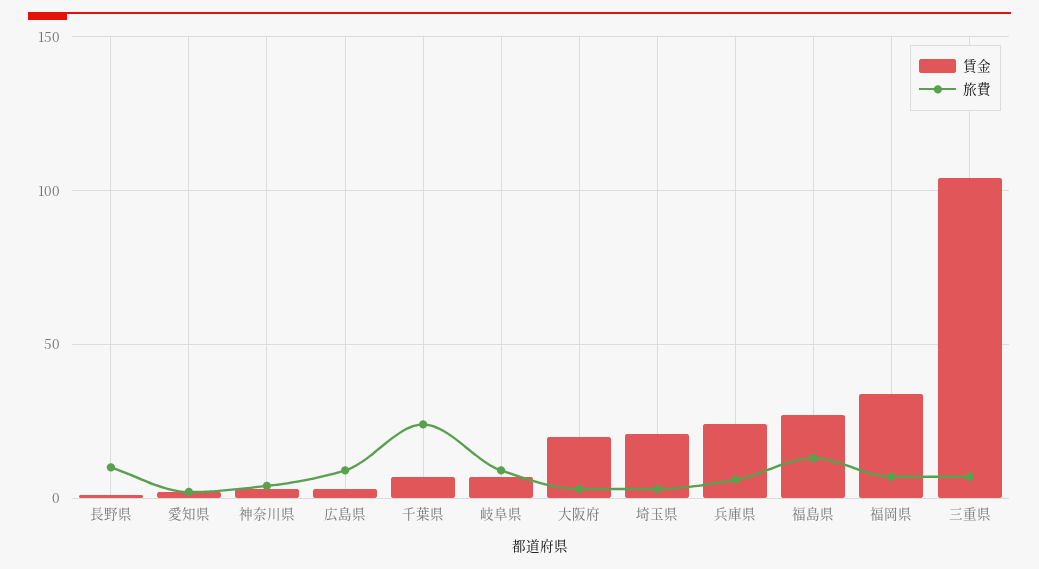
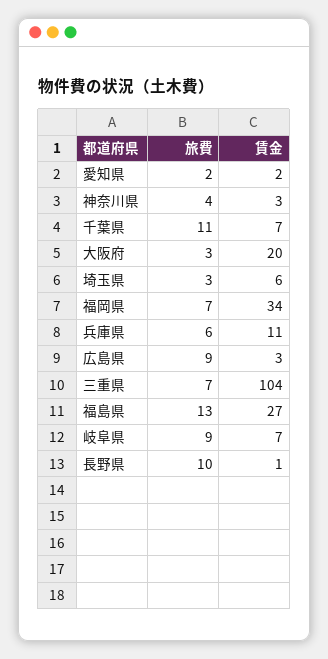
  {
    "賃金": {
      "長野県": 1,
      "愛知県": 2,
      "神奈川県": 3,
      "広島県": 3,
      "千葉県": 7,
      "岐阜県": 7,
      "大阪府": 20,
-     "埼玉県": 20,
+     "埼玉県": 6,
-     "兵庫県": 25,
+     "兵庫県": 11,
      "福島県": 27,
      "福岡県": 34,
      "三重県": 104
    },
    "旅費": {
      "長野県": 10,
      "愛知県": 2,
      "神奈川県": 4,
      "広島県": 9,
-     "千葉県": 25,
+     "千葉県": 11,
      "岐阜県": 9,
      "大阪府": 3,
      "埼玉県": 3,
      "兵庫県": 6,
      "福島県": 13,
      "福岡県": 7,
      "三重県": 7
    }
  }

